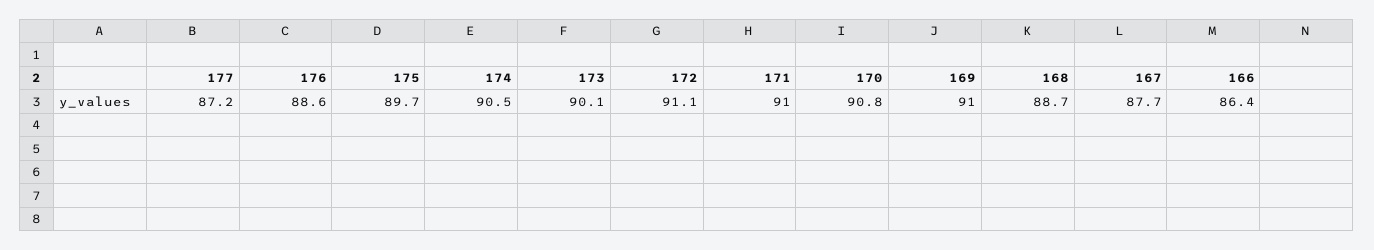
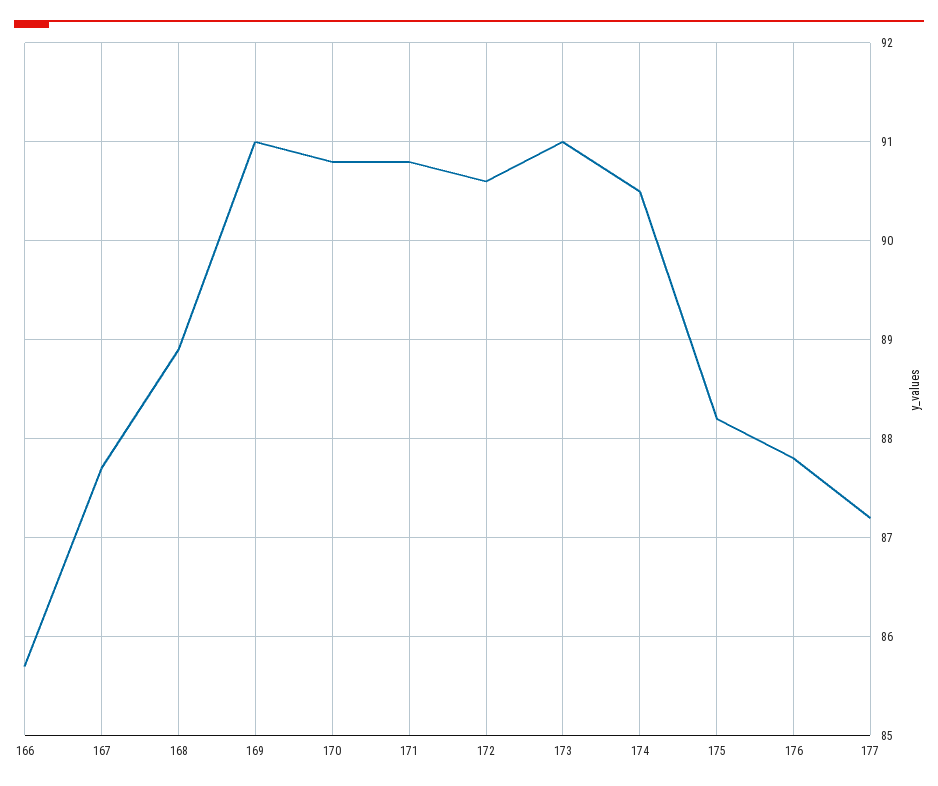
  {
    "177": 87.2,
-   "176": 88.6,
+   "176": 87.8,
-   "175": 89.7,
+   "175": 88.2,
    "174": 90.5,
-   "173": 90.1,
+   "173": 91,
-   "172": 91.1,
+   "172": 90.6,
-   "171": 91,
+   "171": 90.8,
    "170": 90.8,
    "169": 91,
-   "168": 88.7,
+   "168": 88.9,
    "167": 87.7,
-   "166": 86.4
+   "166": 85.7
  }

